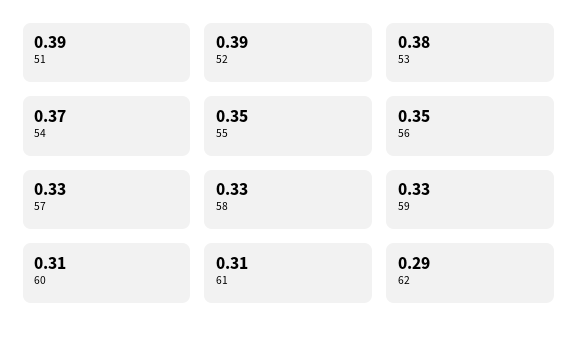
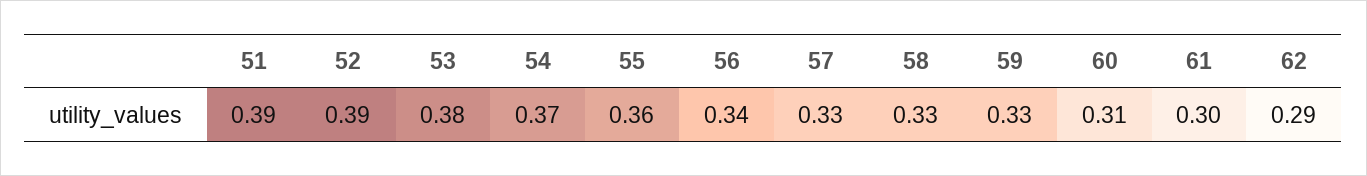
  {
    "51": 0.39,
    "52": 0.39,
    "53": 0.38,
    "54": 0.37,
-   "55": 0.35,
+   "55": 0.36,
-   "56": 0.35,
+   "56": 0.34,
    "57": 0.33,
    "58": 0.33,
    "59": 0.33,
    "60": 0.31,
-   "61": 0.31,
+   "61": 0.3,
    "62": 0.29
  }

